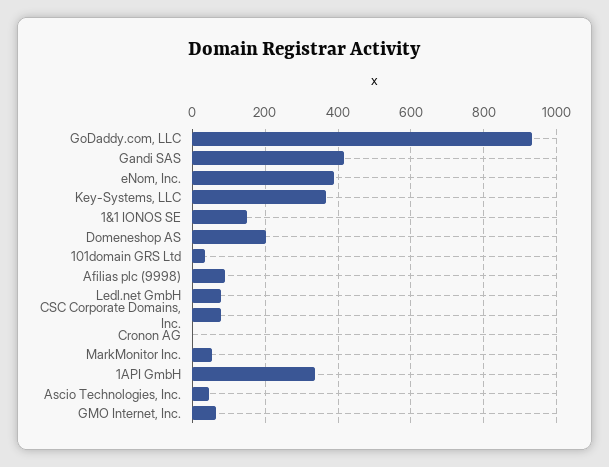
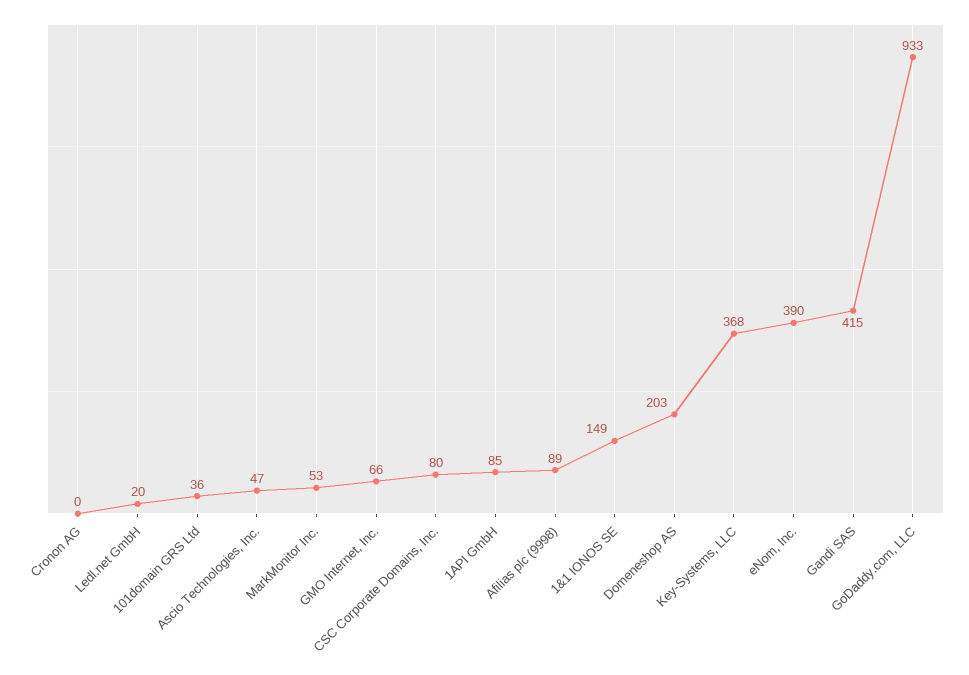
  {
    "GoDaddy.com, LLC": 933,
    "Gandi SAS": 415,
    "eNom, Inc.": 390,
    "Key-Systems, LLC": 368,
    "1&1 IONOS SE": 149,
    "Domeneshop AS": 203,
    "101domain GRS Ltd": 36,
    "Afilias plc (9998)": 89,
-   "Ledl.net GmbH": 80,
+   "Ledl.net GmbH": 20,
    "CSC Corporate Domains, Inc.": 80,
    "Cronon AG": 0,
    "MarkMonitor Inc.": 53,
-   "1API GmbH": 340,
+   "1API GmbH": 85,
    "Ascio Technologies, Inc.": 47,
    "GMO Internet, Inc.": 66
  }

